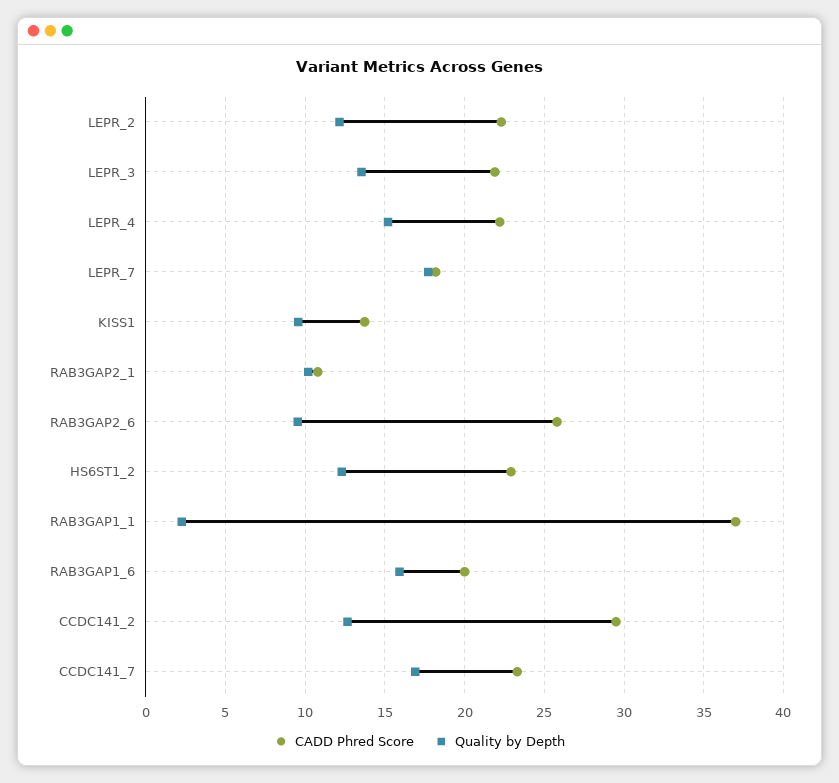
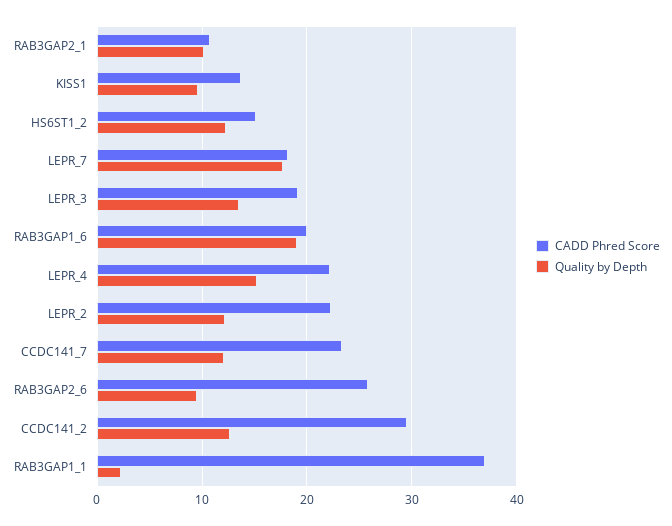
  {
    "CADD Phred Score": {
      "LEPR_2": 22.5,
-     "LEPR_3": 22,
+     "LEPR_3": 19,
      "LEPR_4": 22,
      "LEPR_7": 18,
      "KISS1": 13.5,
      "RAB3GAP2_1": 11,
      "RAB3GAP2_6": 26,
-     "HS6ST1_2": 23,
+     "HS6ST1_2": 15,
      "RAB3GAP1_1": 37,
      "RAB3GAP1_6": 20,
      "CCDC141_2": 29.5,
      "CCDC141_7": 23.5
    },
    "Quality by Depth": {
      "LEPR_2": 12,
      "LEPR_3": 13.5,
      "LEPR_4": 15,
      "LEPR_7": 17.5,
      "KISS1": 9.5,
      "RAB3GAP2_1": 10,
      "RAB3GAP2_6": 9.5,
      "HS6ST1_2": 12.5,
      "RAB3GAP1_1": 2.5,
-     "RAB3GAP1_6": 16,
+     "RAB3GAP1_6": 19,
      "CCDC141_2": 12.5,
-     "CCDC141_7": 17
+     "CCDC141_7": 12
    }
  }

